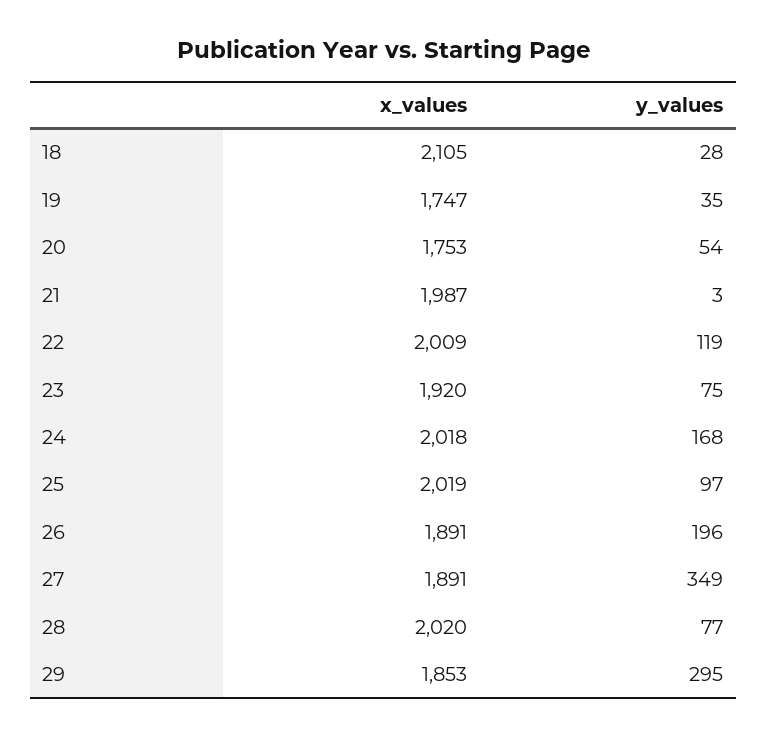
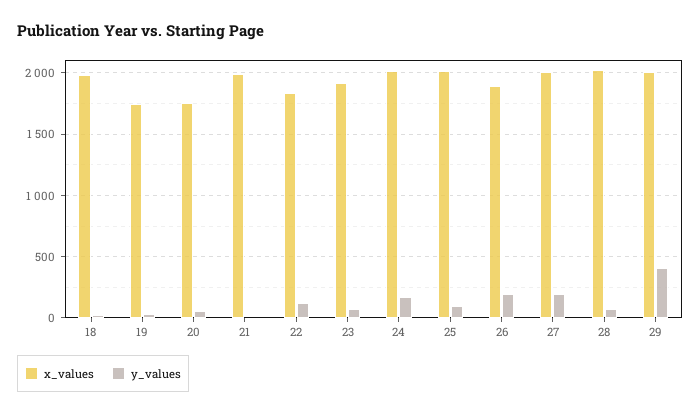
  {
    "x_values": {
-     "18": 2105,
+     "18": 2000,
      "19": 1747,
      "20": 1753,
      "21": 1987,
-     "22": 2009,
+     "22": 1850,
      "23": 1920,
      "24": 2018,
      "25": 2019,
      "26": 1891,
-     "27": 1891,
+     "27": 2000,
      "28": 2020,
-     "29": 1853
+     "29": 2000
    },
    "y_values": {
      "18": 28,
      "19": 35,
      "20": 54,
      "21": 3,
      "22": 119,
      "23": 75,
      "24": 168,
      "25": 97,
      "26": 196,
-     "27": 349,
+     "27": 200,
      "28": 77,
-     "29": 295
+     "29": 400
    }
  }

